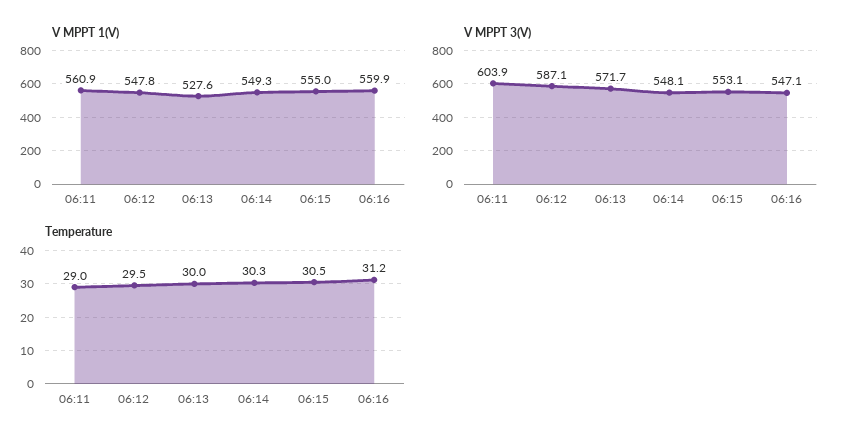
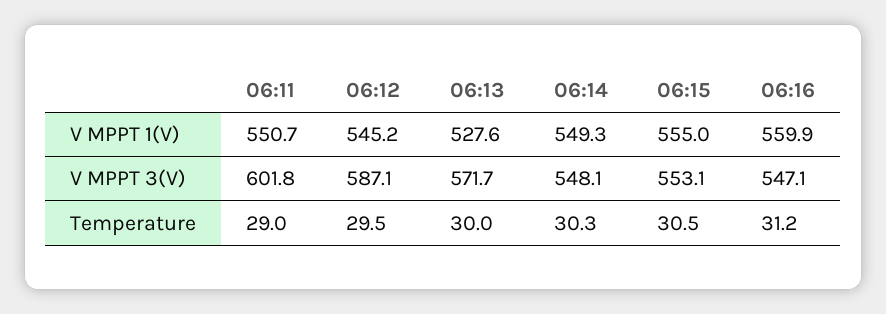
  {
    "V MPPT 1(V)": {
-     "06:11": 560.9,
+     "06:11": 550.7,
-     "06:12": 547.8,
+     "06:12": 545.2,
      "06:13": 527.6,
      "06:14": 549.3,
      "06:15": 555,
      "06:16": 559.9
    },
    "V MPPT 3(V)": {
-     "06:11": 603.9,
+     "06:11": 601.8,
      "06:12": 587.1,
      "06:13": 571.7,
      "06:14": 548.1,
      "06:15": 553.1,
      "06:16": 547.1
    },
    "Temperature": {
      "06:11": 29,
      "06:12": 29.5,
      "06:13": 30,
      "06:14": 30.3,
      "06:15": 30.5,
      "06:16": 31.2
    }
  }

